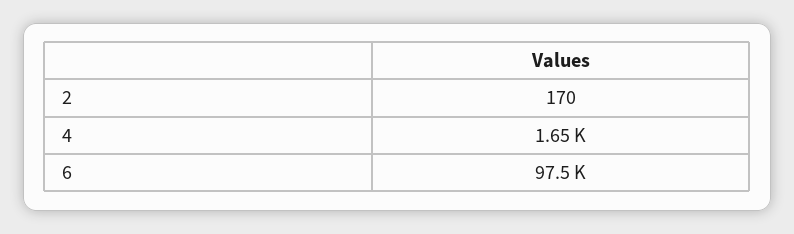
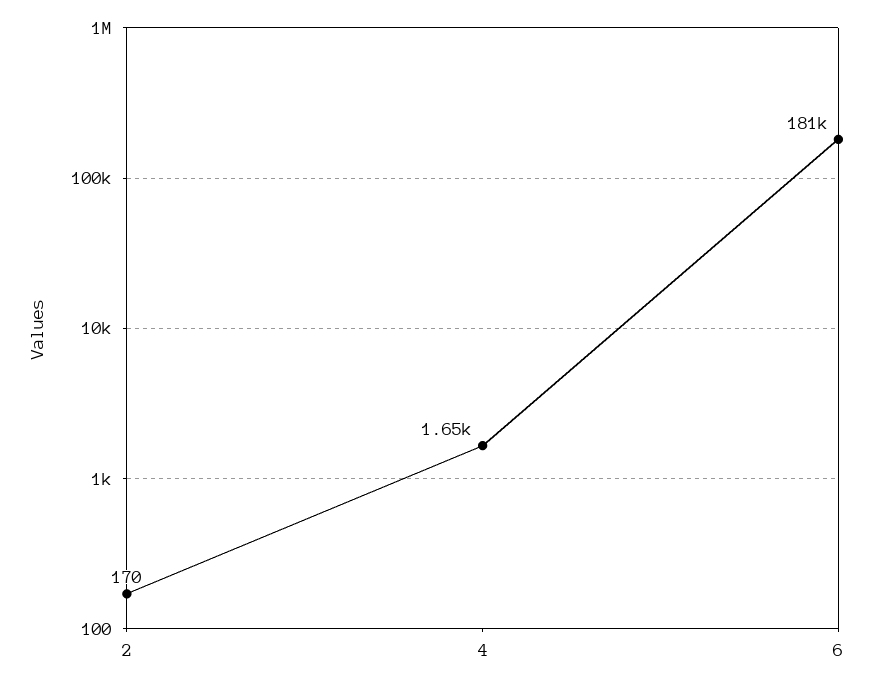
  {
    "2": 170,
    "4": 1650,
-   "6": 97500
+   "6": 181000
  }

